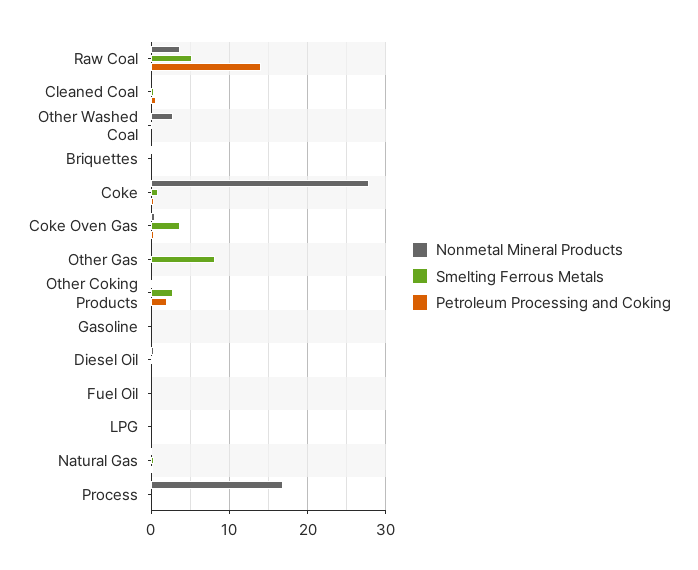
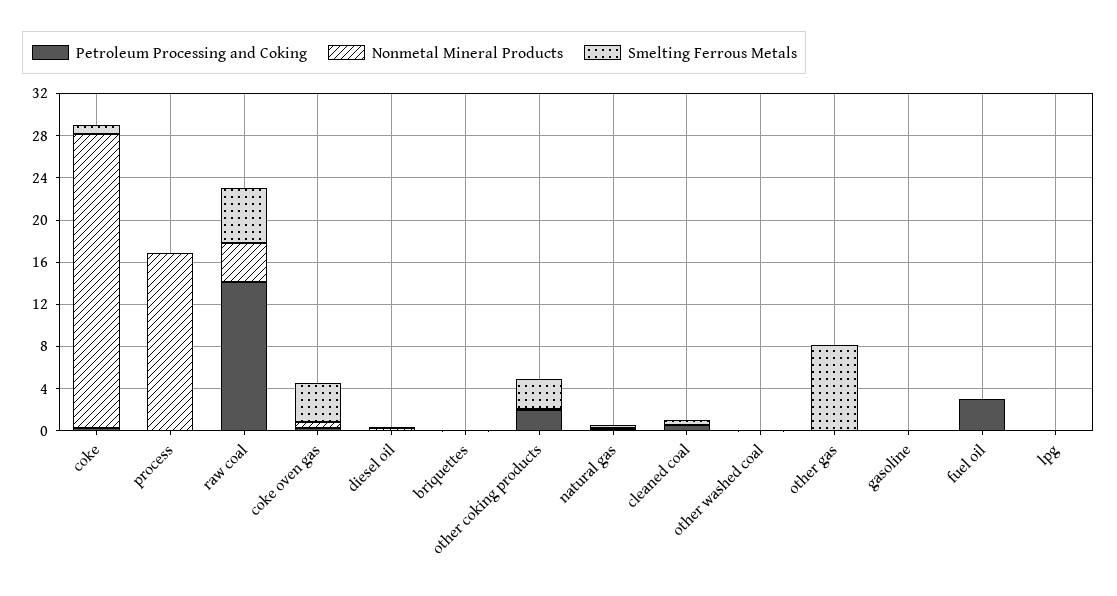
  {
    "Nonmetal Mineral Products": {
      "Raw Coal": 4,
      "Cleaned Coal": 0,
-     "Other Washed Coal": 3,
+     "Other Washed Coal": 0,
      "Briquettes": 0,
      "Coke": 28,
      "Coke Oven Gas": 1,
      "Other Gas": 0,
      "Other Coking Products": 0,
      "Gasoline": 0,
      "Diesel Oil": 0,
      "Fuel Oil": 0,
      "LPG": 0,
      "Natural Gas": 0,
      "Process": 17
    },
    "Smelting Ferrous Metals": {
      "Raw Coal": 5,
      "Cleaned Coal": 0,
      "Other Washed Coal": 0,
      "Briquettes": 0,
      "Coke": 1,
      "Coke Oven Gas": 4,
      "Other Gas": 8,
      "Other Coking Products": 3,
      "Gasoline": 0,
      "Diesel Oil": 0,
      "Fuel Oil": 0,
      "LPG": 0,
      "Natural Gas": 0,
      "Process": 0
    },
    "Petroleum Processing and Coking": {
      "Raw Coal": 14,
      "Cleaned Coal": 1,
      "Other Washed Coal": 0,
      "Briquettes": 0,
      "Coke": 0,
      "Coke Oven Gas": 0,
      "Other Gas": 0,
      "Other Coking Products": 2,
      "Gasoline": 0,
      "Diesel Oil": 0,
-     "Fuel Oil": 0,
+     "Fuel Oil": 3,
      "LPG": 0,
      "Natural Gas": 0,
      "Process": 0
    }
  }

